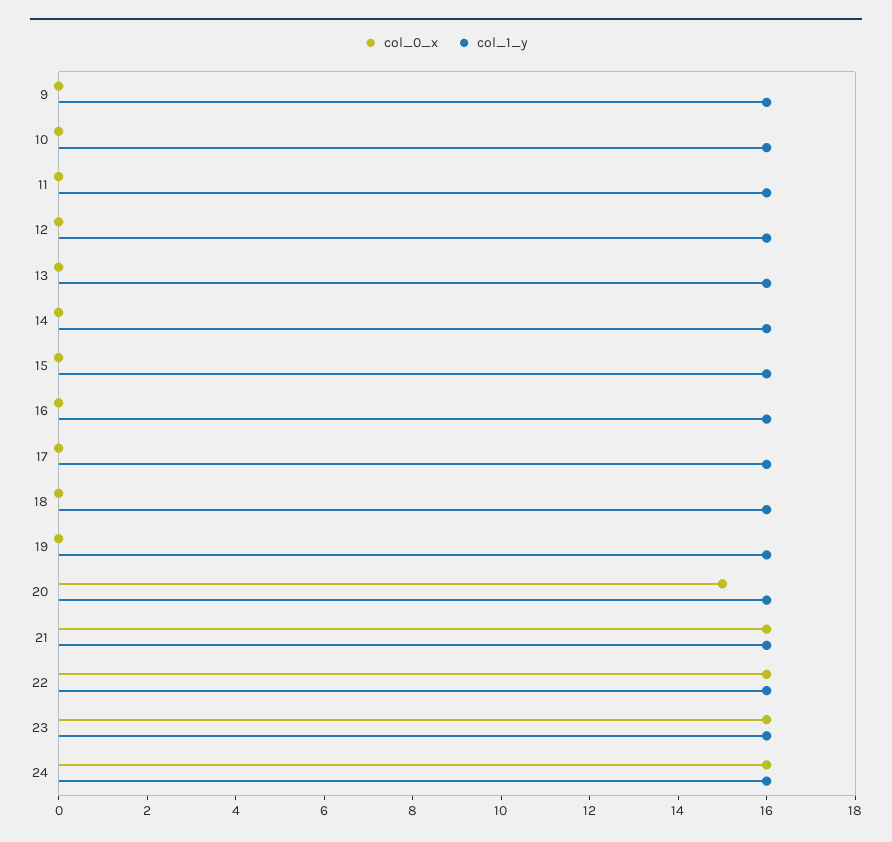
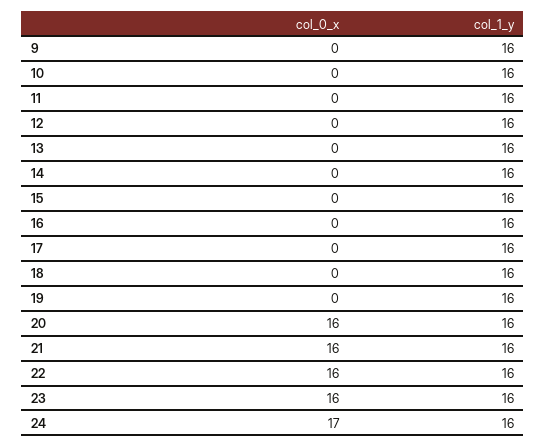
  {
    "col_0_x": {
      "9": 0,
      "10": 0,
      "11": 0,
      "12": 0,
      "13": 0,
      "14": 0,
      "15": 0,
      "16": 0,
      "17": 0,
      "18": 0,
      "19": 0,
-     "20": 15,
+     "20": 16,
      "21": 16,
      "22": 16,
      "23": 16,
-     "24": 16
+     "24": 17
    },
    "col_1_y": {
      "9": 16,
      "10": 16,
      "11": 16,
      "12": 16,
      "13": 16,
      "14": 16,
      "15": 16,
      "16": 16,
      "17": 16,
      "18": 16,
      "19": 16,
      "20": 16,
      "21": 16,
      "22": 16,
      "23": 16,
      "24": 16
    }
  }

